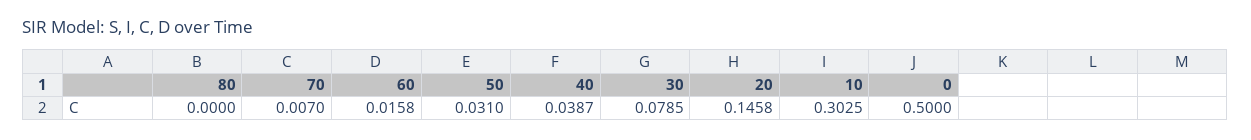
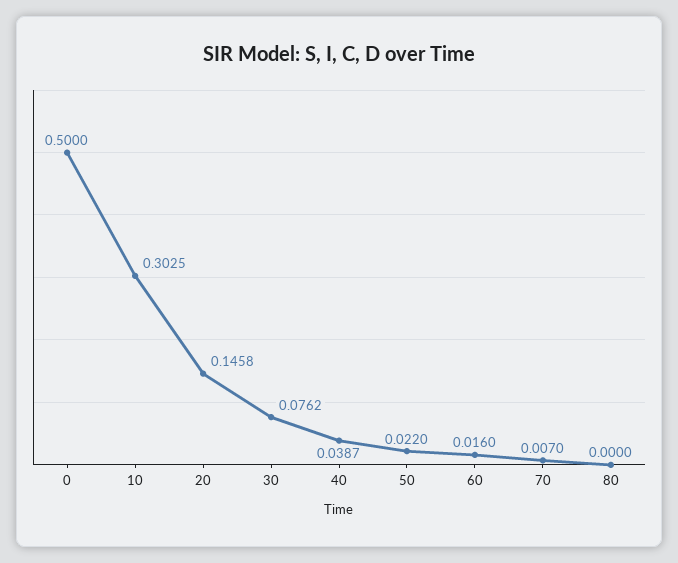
  {
    "80": 0,
    "70": 0.007,
-   "60": 0.0158,
+   "60": 0.016,
-   "50": 0.031,
+   "50": 0.022,
    "40": 0.0387,
-   "30": 0.0785,
+   "30": 0.0762,
    "20": 0.1458,
    "10": 0.3025,
    "0": 0.5
  }

